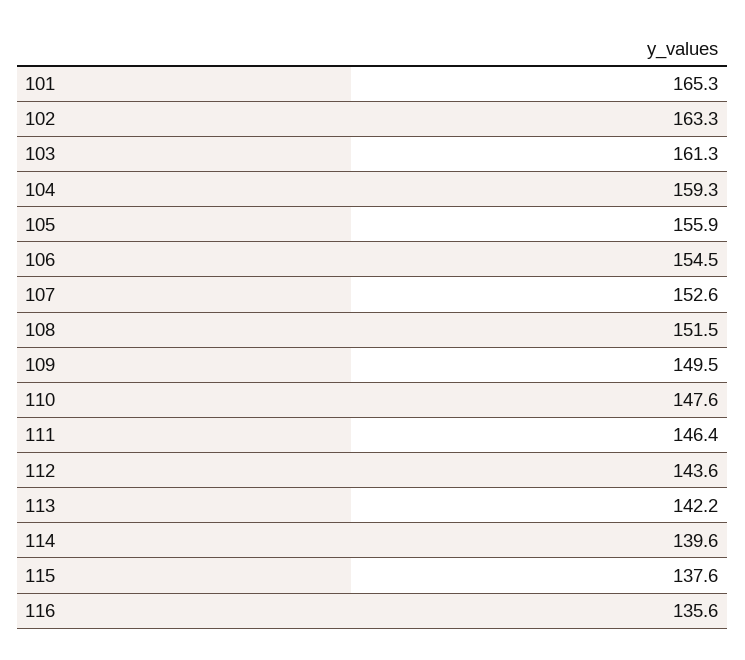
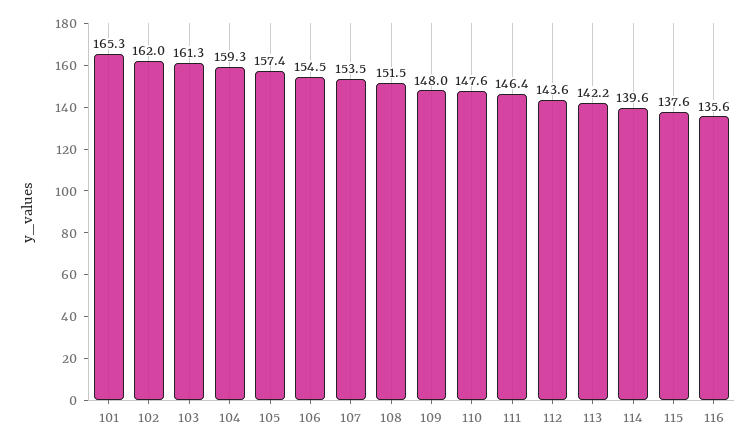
  {
    "101": 165.3,
-   "102": 163.3,
+   "102": 162,
    "103": 161.3,
    "104": 159.3,
-   "105": 155.9,
+   "105": 157.4,
    "106": 154.5,
-   "107": 152.6,
+   "107": 153.5,
    "108": 151.5,
-   "109": 149.5,
+   "109": 148,
    "110": 147.6,
    "111": 146.4,
    "112": 143.6,
    "113": 142.2,
    "114": 139.6,
    "115": 137.6,
    "116": 135.6
  }

